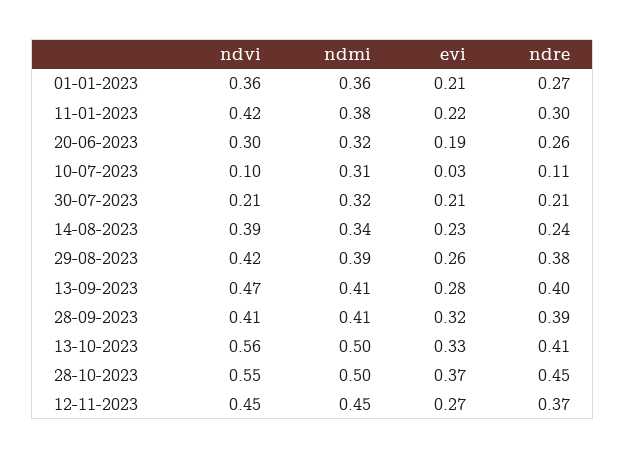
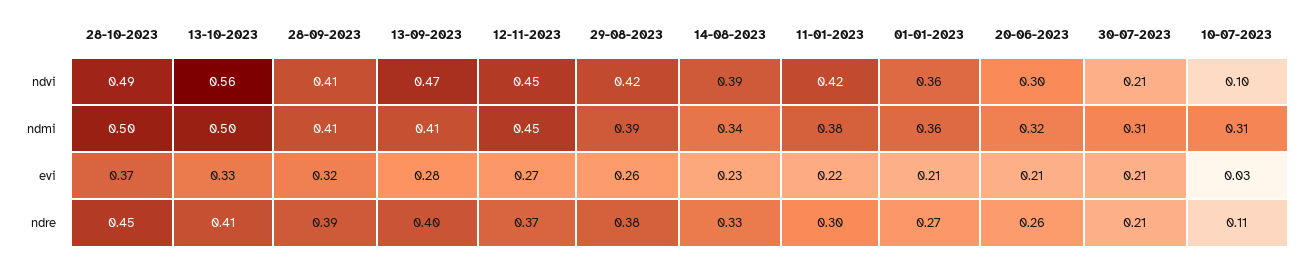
  {
    "ndvi": {
      "01-01-2023": 0.36,
      "11-01-2023": 0.42,
      "20-06-2023": 0.3,
      "10-07-2023": 0.1,
      "30-07-2023": 0.21,
      "14-08-2023": 0.39,
      "29-08-2023": 0.42,
      "13-09-2023": 0.47,
      "28-09-2023": 0.41,
      "13-10-2023": 0.56,
-     "28-10-2023": 0.55,
+     "28-10-2023": 0.49,
      "12-11-2023": 0.45
    },
    "ndmi": {
      "01-01-2023": 0.36,
      "11-01-2023": 0.38,
      "20-06-2023": 0.32,
      "10-07-2023": 0.31,
-     "30-07-2023": 0.32,
+     "30-07-2023": 0.31,
      "14-08-2023": 0.34,
      "29-08-2023": 0.39,
      "13-09-2023": 0.41,
      "28-09-2023": 0.41,
      "13-10-2023": 0.5,
      "28-10-2023": 0.5,
      "12-11-2023": 0.45
    },
    "evi": {
      "01-01-2023": 0.21,
      "11-01-2023": 0.22,
-     "20-06-2023": 0.19,
+     "20-06-2023": 0.21,
      "10-07-2023": 0.03,
      "30-07-2023": 0.21,
      "14-08-2023": 0.23,
      "29-08-2023": 0.26,
      "13-09-2023": 0.28,
      "28-09-2023": 0.32,
      "13-10-2023": 0.33,
      "28-10-2023": 0.37,
      "12-11-2023": 0.27
    },
    "ndre": {
      "01-01-2023": 0.27,
      "11-01-2023": 0.3,
      "20-06-2023": 0.26,
      "10-07-2023": 0.11,
      "30-07-2023": 0.21,
-     "14-08-2023": 0.24,
+     "14-08-2023": 0.33,
      "29-08-2023": 0.38,
      "13-09-2023": 0.4,
      "28-09-2023": 0.39,
      "13-10-2023": 0.41,
      "28-10-2023": 0.45,
      "12-11-2023": 0.37
    }
  }

